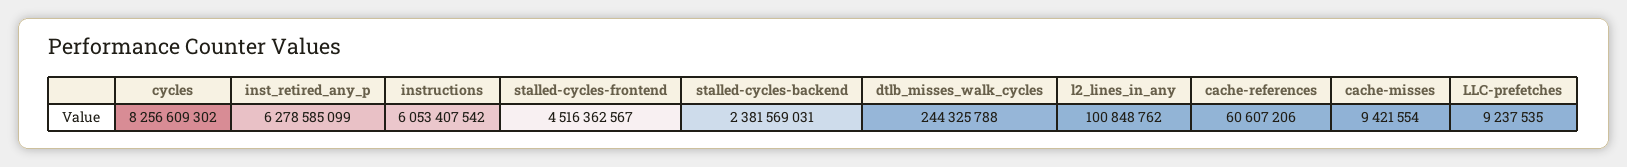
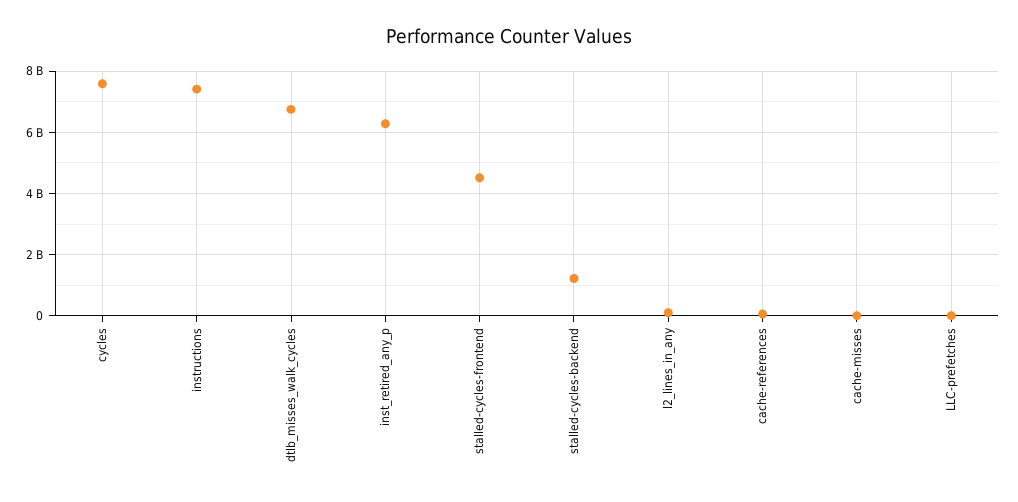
  {
-   "cycles": 8256609302,
+   "cycles": 7600000000,
    "inst_retired_any_p": 6278585099,
-   "instructions": 6053407542,
+   "instructions": 7400000000,
    "stalled-cycles-frontend": 4516362567,
-   "stalled-cycles-backend": 2381569031,
+   "stalled-cycles-backend": 1200000000,
-   "dtlb_misses_walk_cycles": 244325788,
+   "dtlb_misses_walk_cycles": 6800000000,
    "l2_lines_in_any": 100848762,
    "cache-references": 60607206,
    "cache-misses": 9421554,
    "LLC-prefetches": 9237535
  }

